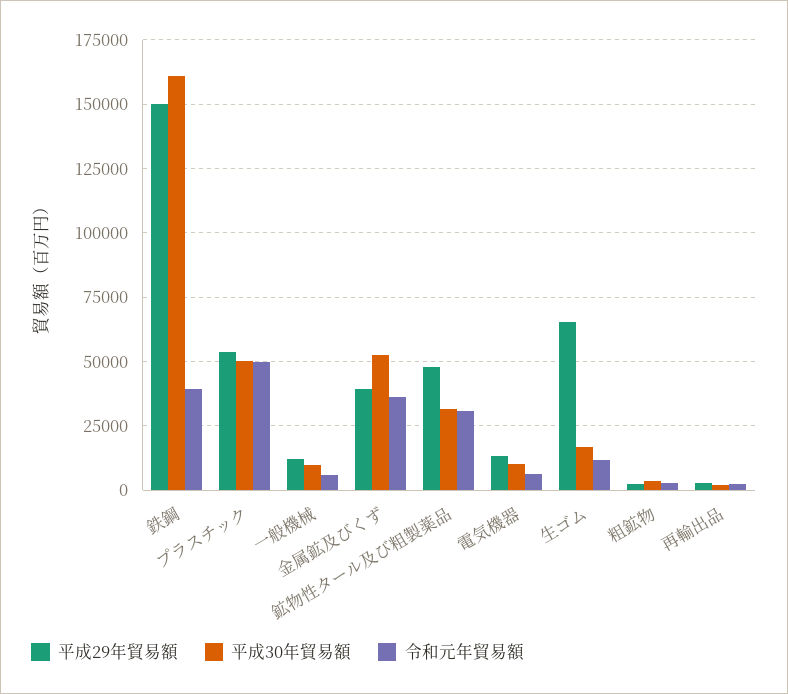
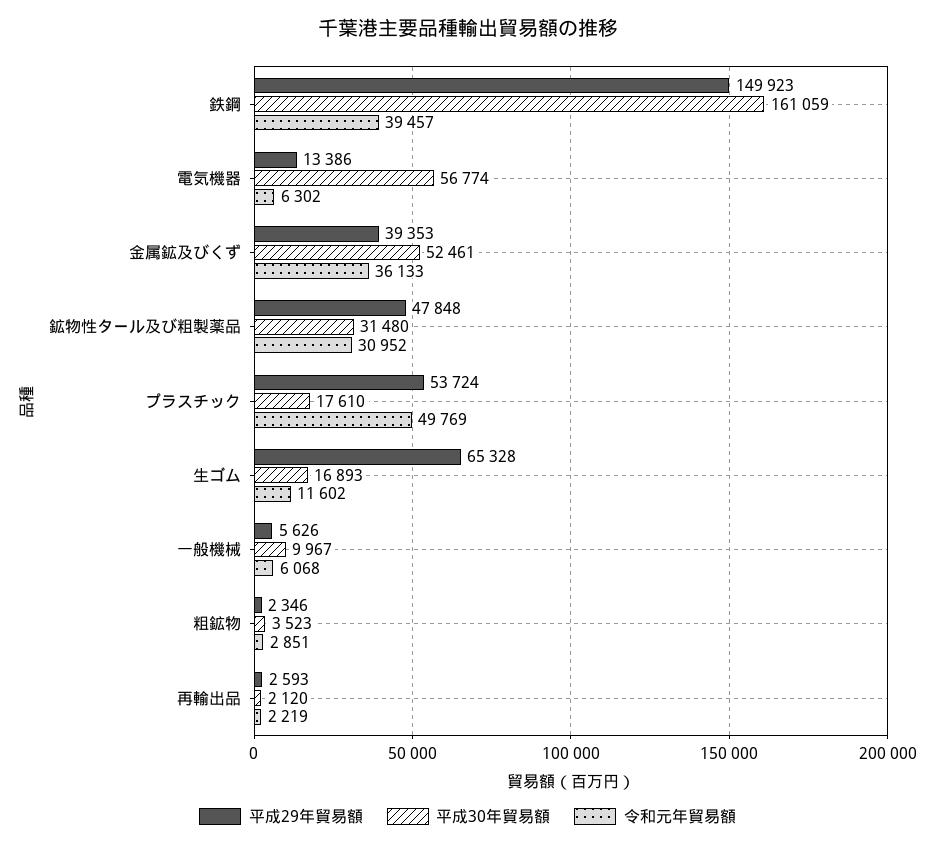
  {
    "平成29年貿易額": {
      "鉄鋼": 149923,
      "プラスチック": 53724,
-     "一般機械": 12500,
+     "一般機械": 5626,
      "金属鉱及びくず": 39353,
      "鉱物性タール及び粗製薬品": 47848,
      "電気機器": 13386,
      "生ゴム": 65328,
      "粗鉱物": 2346,
      "再輸出品": 2593
    },
    "平成30年貿易額": {
      "鉄鋼": 161059,
-     "プラスチック": 50000,
+     "プラスチック": 17610,
      "一般機械": 9967,
      "金属鉱及びくず": 52461,
      "鉱物性タール及び粗製薬品": 31480,
-     "電気機器": 10000,
+     "電気機器": 56774,
      "生ゴム": 16893,
      "粗鉱物": 3523,
      "再輸出品": 2120
    },
    "令和元年貿易額": {
      "鉄鋼": 39457,
      "プラスチック": 49769,
      "一般機械": 6068,
      "金属鉱及びくず": 36133,
      "鉱物性タール及び粗製薬品": 30952,
      "電気機器": 6302,
      "生ゴム": 11602,
      "粗鉱物": 2851,
      "再輸出品": 2219
    }
  }

